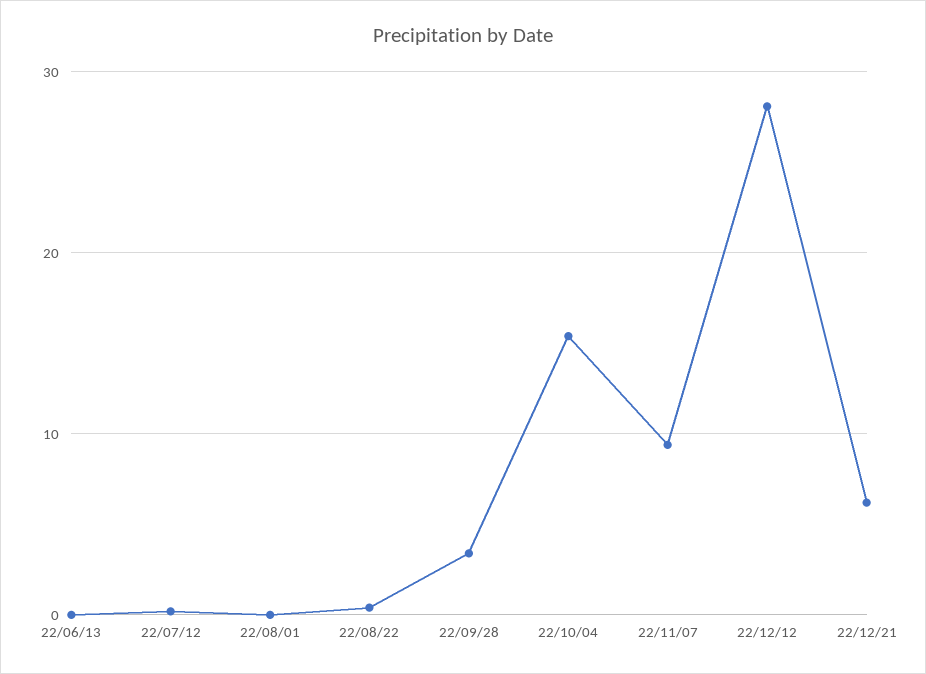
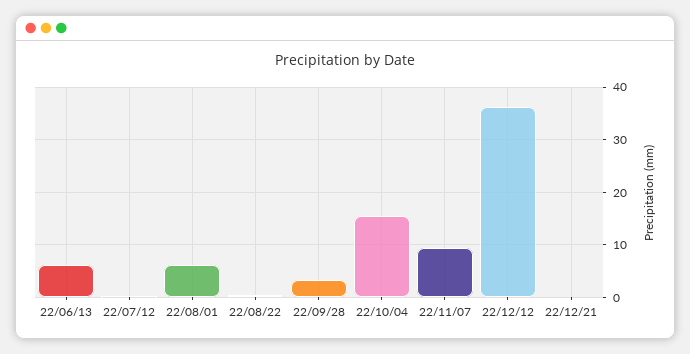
  {
-   "22/06/13": 0,
+   "22/06/13": 6,
    "22/07/12": 0,
-   "22/08/01": 0,
+   "22/08/01": 6,
    "22/08/22": 0,
    "22/09/28": 3,
    "22/10/04": 15,
    "22/11/07": 9,
-   "22/12/12": 28,
+   "22/12/12": 36,
-   "22/12/21": 6
+   "22/12/21": 0
  }

